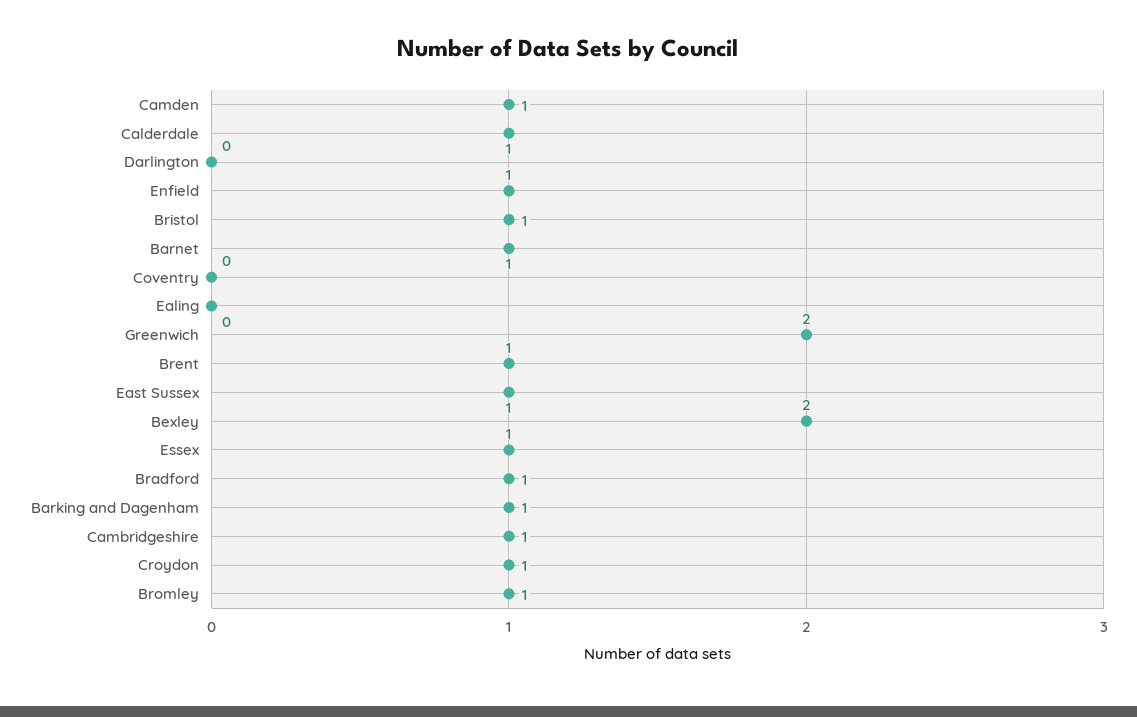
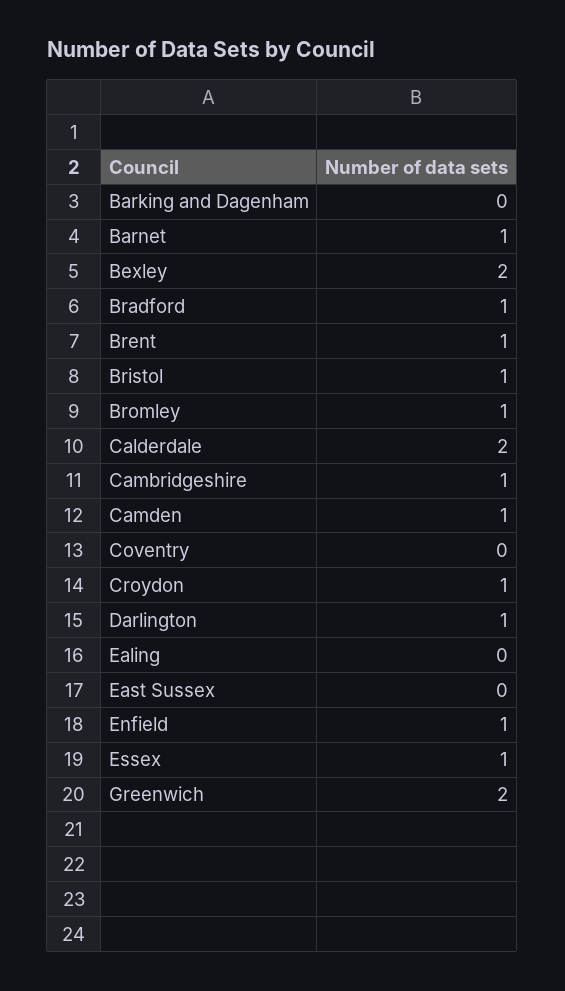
  {
    "Camden": 1,
-   "Calderdale": 1,
+   "Calderdale": 2,
-   "Darlington": 0,
+   "Darlington": 1,
    "Enfield": 1,
    "Bristol": 1,
    "Barnet": 1,
    "Coventry": 0,
    "Ealing": 0,
    "Greenwich": 2,
    "Brent": 1,
-   "East Sussex": 1,
+   "East Sussex": 0,
    "Bexley": 2,
    "Essex": 1,
    "Bradford": 1,
-   "Barking and Dagenham": 1,
+   "Barking and Dagenham": 0,
    "Cambridgeshire": 1,
    "Croydon": 1,
    "Bromley": 1
  }

